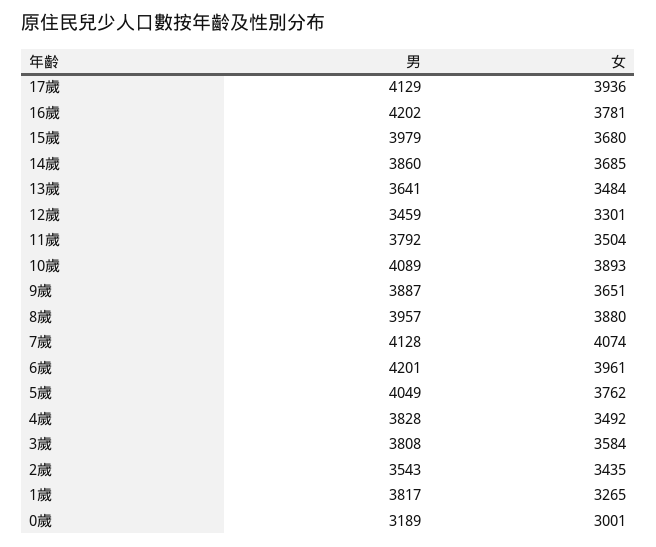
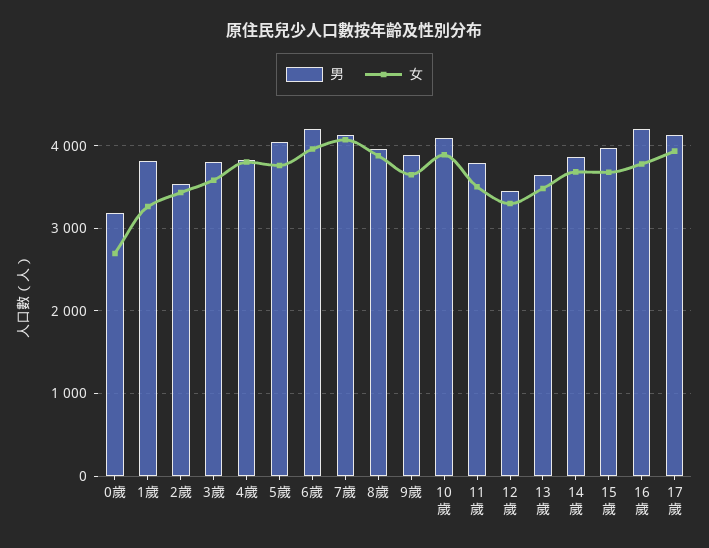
  {
    "男": {
      "17歲": 4129,
      "16歲": 4202,
      "15歲": 3979,
      "14歲": 3860,
      "13歲": 3641,
      "12歲": 3459,
      "11歲": 3792,
      "10歲": 4089,
      "9歲": 3887,
      "8歲": 3957,
      "7歲": 4128,
      "6歲": 4201,
      "5歲": 4049,
      "4歲": 3828,
      "3歲": 3808,
      "2歲": 3543,
      "1歲": 3817,
      "0歲": 3189
    },
    "女": {
      "17歲": 3936,
      "16歲": 3781,
      "15歲": 3680,
      "14歲": 3685,
      "13歲": 3484,
      "12歲": 3301,
      "11歲": 3504,
      "10歲": 3893,
      "9歲": 3651,
      "8歲": 3880,
      "7歲": 4074,
      "6歲": 3961,
      "5歲": 3762,
-     "4歲": 3492,
+     "4歲": 3800,
      "3歲": 3584,
      "2歲": 3435,
      "1歲": 3265,
-     "0歲": 3001
+     "0歲": 2700
    }
  }

